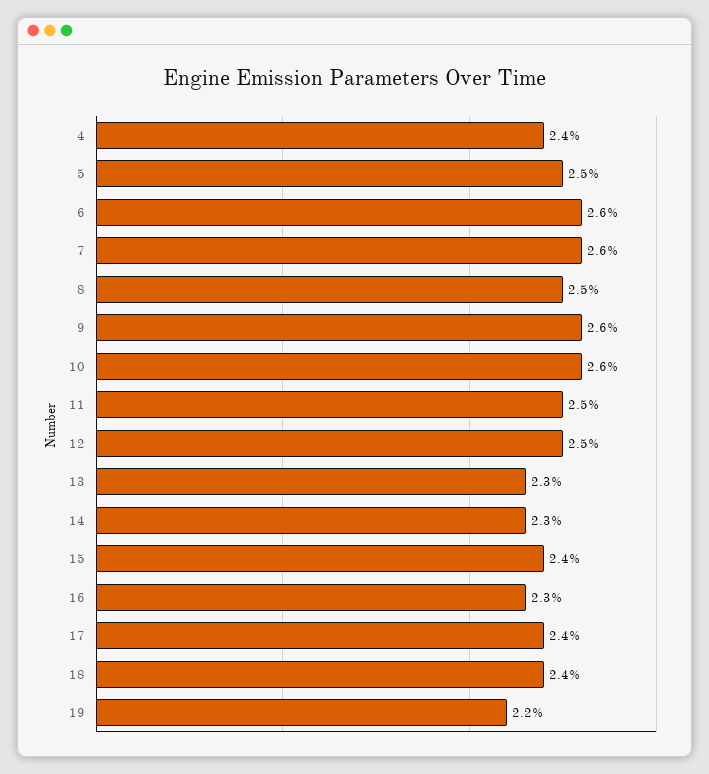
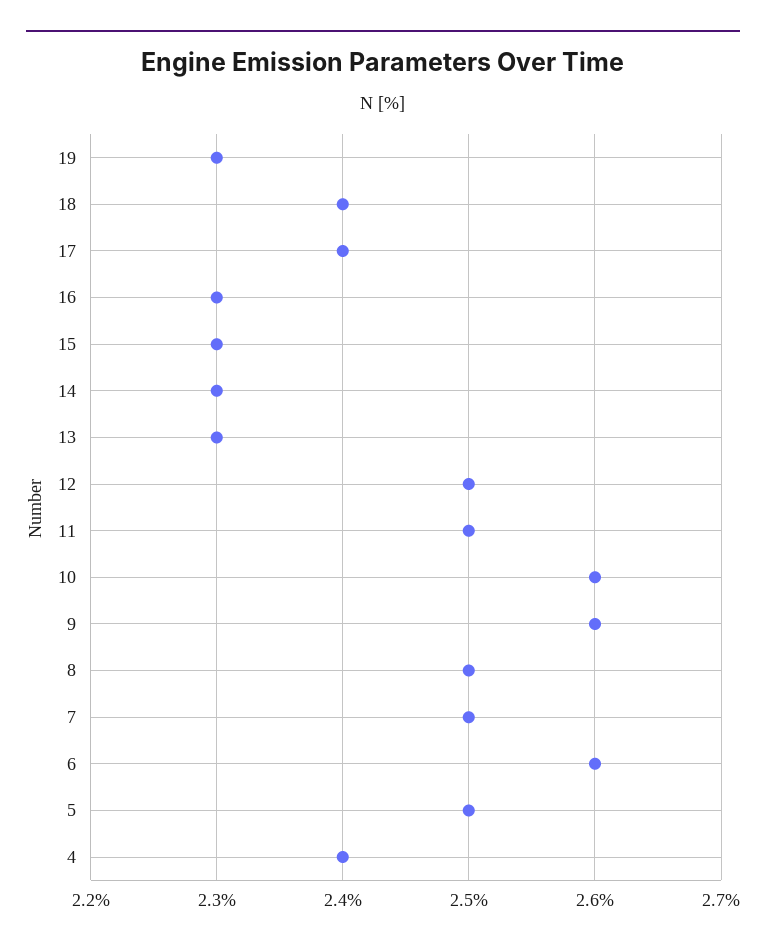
  {
    "4": 2.4,
    "5": 2.5,
    "6": 2.6,
-   "7": 2.6,
+   "7": 2.5,
    "8": 2.5,
    "9": 2.6,
    "10": 2.6,
    "11": 2.5,
    "12": 2.5,
    "13": 2.3,
    "14": 2.3,
-   "15": 2.4,
+   "15": 2.3,
    "16": 2.3,
    "17": 2.4,
    "18": 2.4,
-   "19": 2.2
+   "19": 2.3
  }

